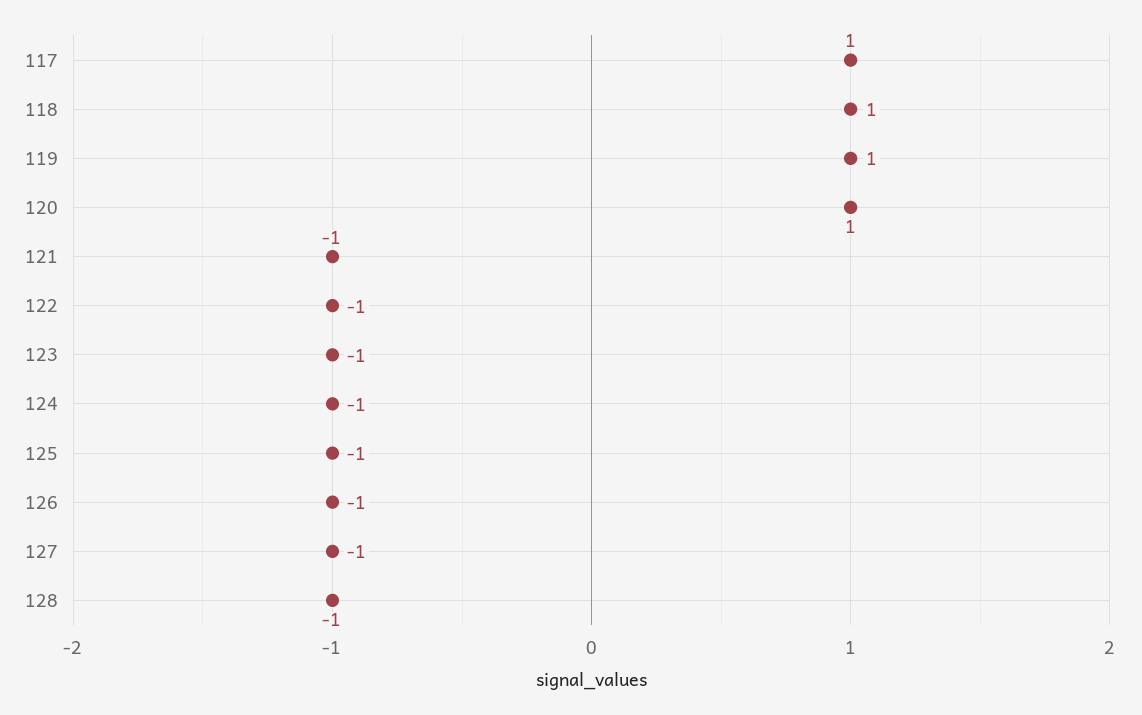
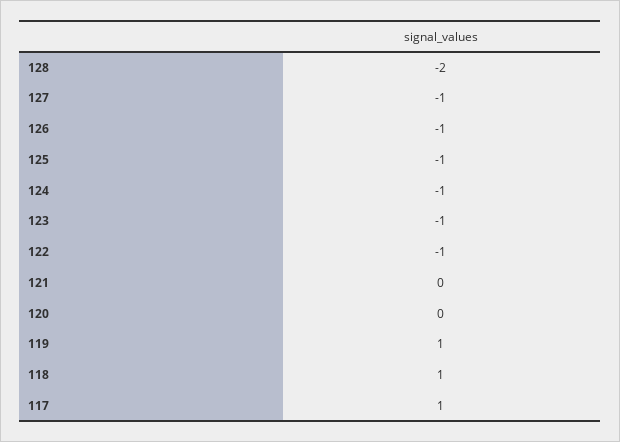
  {
    "117": 1,
    "118": 1,
    "119": 1,
-   "120": 1,
+   "120": 0,
-   "121": -1,
+   "121": 0,
    "122": -1,
    "123": -1,
    "124": -1,
    "125": -1,
    "126": -1,
    "127": -1,
-   "128": -1
+   "128": -2
  }

